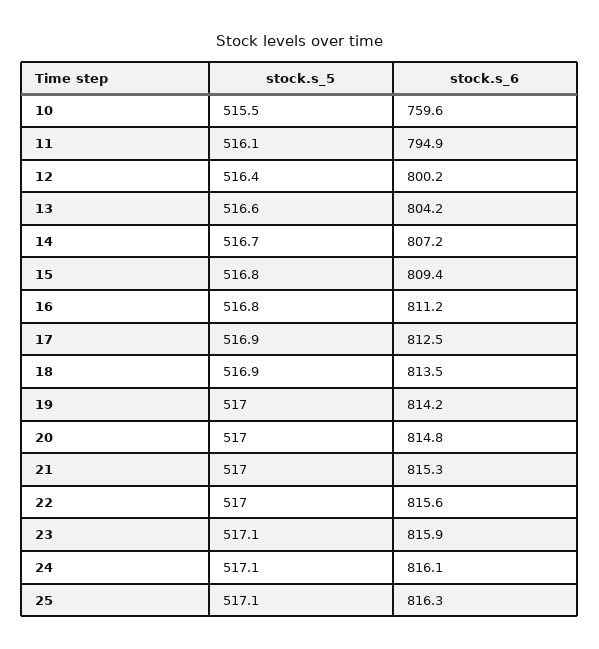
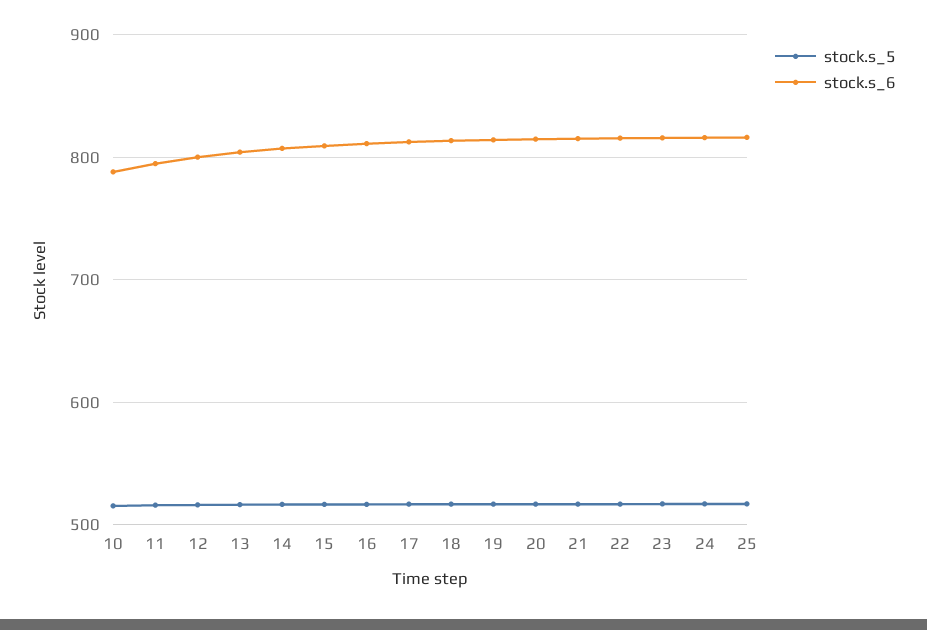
  {
    "stock.s_5": {
      "10": 515.5,
      "11": 516.1,
      "12": 516.4,
      "13": 516.6,
      "14": 516.7,
      "15": 516.8,
      "16": 516.8,
      "17": 516.9,
      "18": 516.9,
      "19": 517,
      "20": 517,
      "21": 517,
      "22": 517,
      "23": 517.1,
      "24": 517.1,
      "25": 517.1
    },
    "stock.s_6": {
-     "10": 759.6,
+     "10": 790,
      "11": 794.9,
      "12": 800.2,
      "13": 804.2,
      "14": 807.2,
      "15": 809.4,
      "16": 811.2,
      "17": 812.5,
      "18": 813.5,
      "19": 814.2,
      "20": 814.8,
      "21": 815.3,
      "22": 815.6,
      "23": 815.9,
      "24": 816.1,
      "25": 816.3
    }
  }

